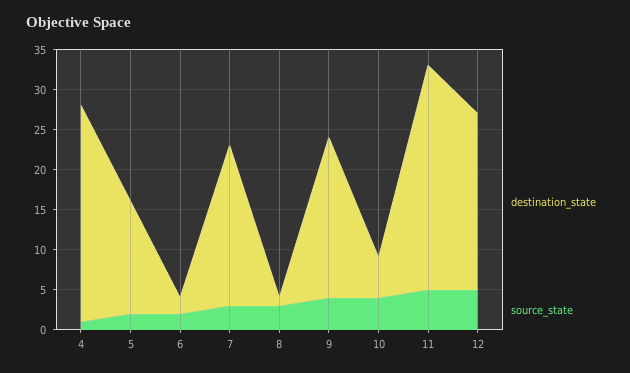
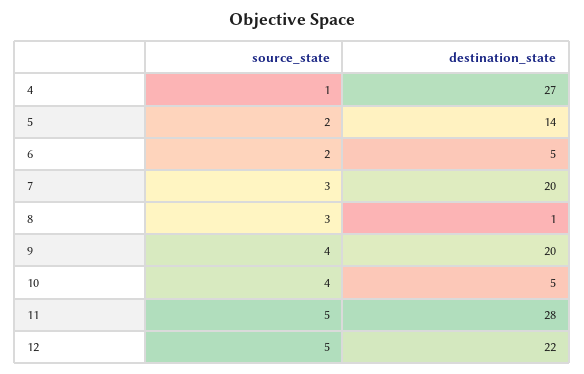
  {
    "destination_state": {
      "4": 27,
      "5": 14,
-     "6": 2,
+     "6": 5,
      "7": 20,
      "8": 1,
      "9": 20,
      "10": 5,
      "11": 28,
      "12": 22
    },
    "source_state": {
      "4": 1,
      "5": 2,
      "6": 2,
      "7": 3,
      "8": 3,
      "9": 4,
      "10": 4,
      "11": 5,
      "12": 5
    }
  }

